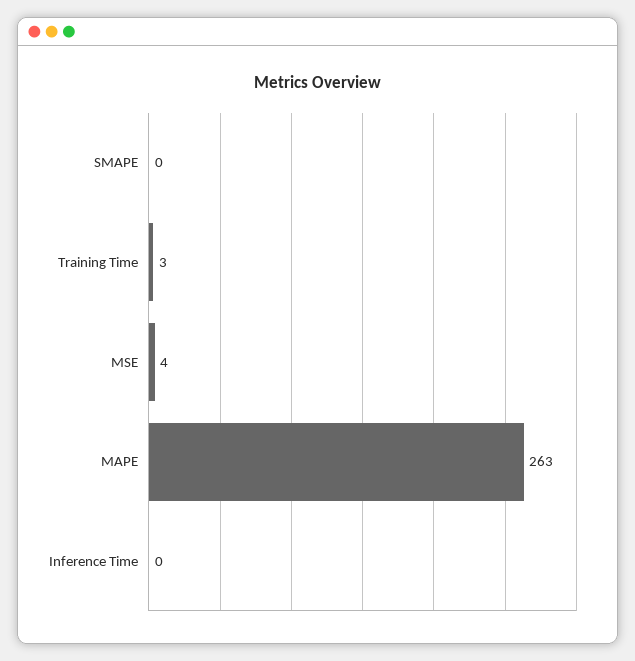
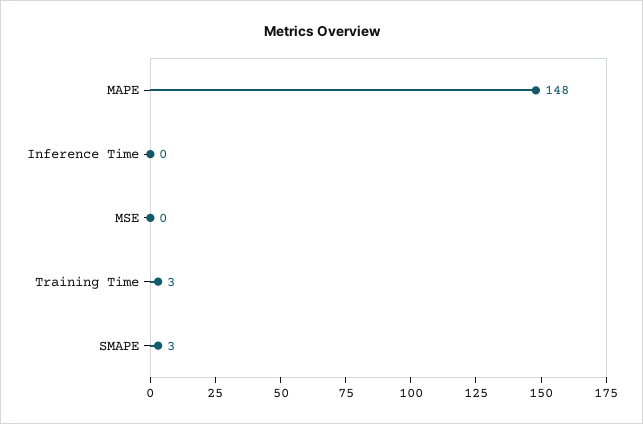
  {
-   "SMAPE": 0,
+   "SMAPE": 3,
    "Training Time": 3,
-   "MSE": 4,
+   "MSE": 0,
-   "MAPE": 263,
+   "MAPE": 148,
    "Inference Time": 0
  }

